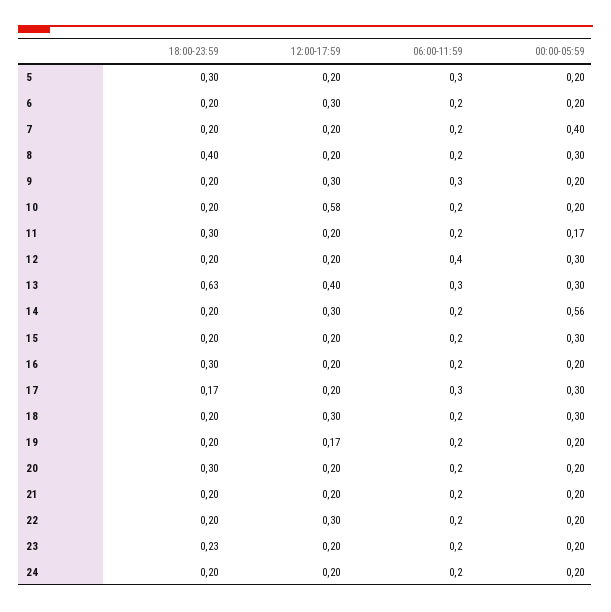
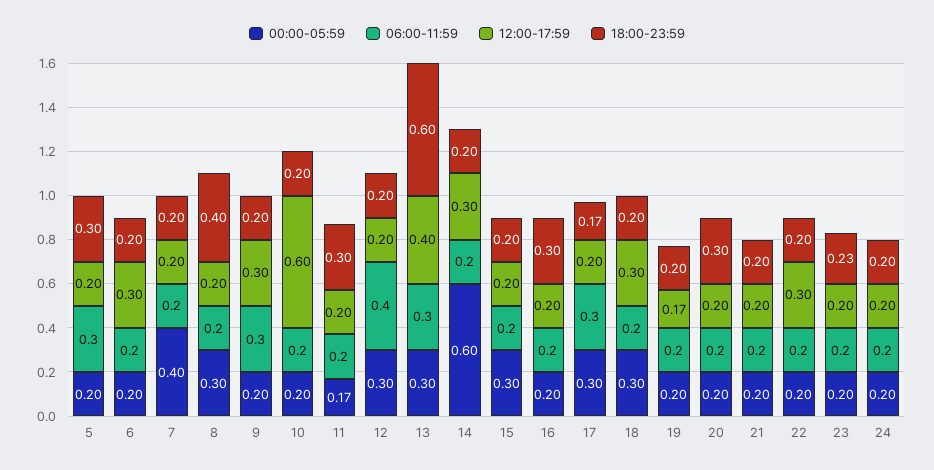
  {
    "18:00-23:59": {
      "5": 0.3,
      "6": 0.2,
      "7": 0.2,
      "8": 0.4,
      "9": 0.2,
      "10": 0.2,
      "11": 0.3,
      "12": 0.2,
-     "13": 0.63,
+     "13": 0.6,
      "14": 0.2,
      "15": 0.2,
      "16": 0.3,
      "17": 0.17,
      "18": 0.2,
      "19": 0.2,
      "20": 0.3,
      "21": 0.2,
      "22": 0.2,
      "23": 0.23,
      "24": 0.2
    },
    "12:00-17:59": {
      "5": 0.2,
      "6": 0.3,
      "7": 0.2,
      "8": 0.2,
      "9": 0.3,
-     "10": 0.58,
+     "10": 0.6,
      "11": 0.2,
      "12": 0.2,
      "13": 0.4,
      "14": 0.3,
      "15": 0.2,
      "16": 0.2,
      "17": 0.2,
      "18": 0.3,
      "19": 0.17,
      "20": 0.2,
      "21": 0.2,
      "22": 0.3,
      "23": 0.2,
      "24": 0.2
    },
    "06:00-11:59": {
      "5": 0.3,
      "6": 0.2,
      "7": 0.2,
      "8": 0.2,
      "9": 0.3,
      "10": 0.2,
      "11": 0.2,
      "12": 0.4,
      "13": 0.3,
      "14": 0.2,
      "15": 0.2,
      "16": 0.2,
      "17": 0.3,
      "18": 0.2,
      "19": 0.2,
      "20": 0.2,
      "21": 0.2,
      "22": 0.2,
      "23": 0.2,
      "24": 0.2
    },
    "00:00-05:59": {
      "5": 0.2,
      "6": 0.2,
      "7": 0.4,
      "8": 0.3,
      "9": 0.2,
      "10": 0.2,
      "11": 0.17,
      "12": 0.3,
      "13": 0.3,
-     "14": 0.56,
+     "14": 0.6,
      "15": 0.3,
      "16": 0.2,
      "17": 0.3,
      "18": 0.3,
      "19": 0.2,
      "20": 0.2,
      "21": 0.2,
      "22": 0.2,
      "23": 0.2,
      "24": 0.2
    }
  }

